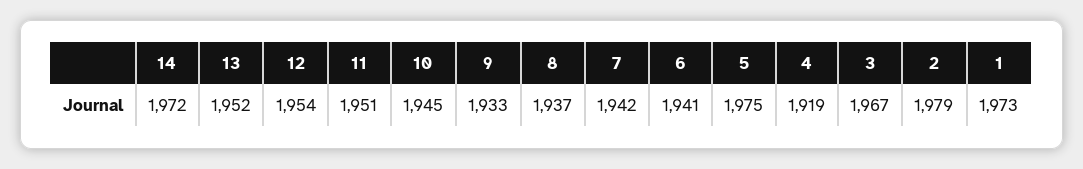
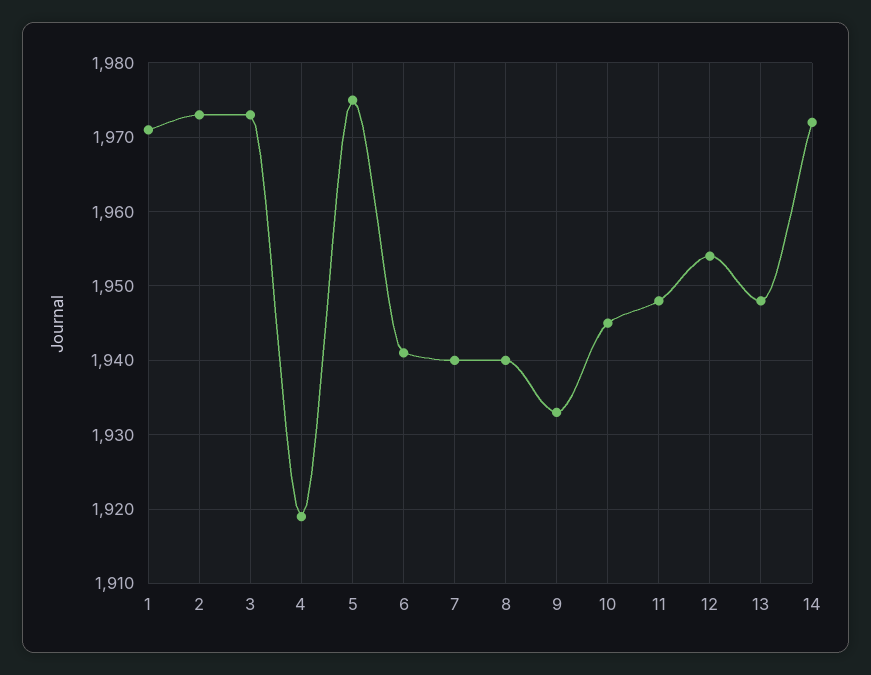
  {
    "14": 1972,
-   "13": 1952,
+   "13": 1948,
    "12": 1954,
-   "11": 1951,
+   "11": 1948,
    "10": 1945,
    "9": 1933,
-   "8": 1937,
+   "8": 1940,
-   "7": 1942,
+   "7": 1940,
    "6": 1941,
    "5": 1975,
    "4": 1919,
-   "3": 1967,
+   "3": 1973,
-   "2": 1979,
+   "2": 1973,
-   "1": 1973
+   "1": 1971
  }

